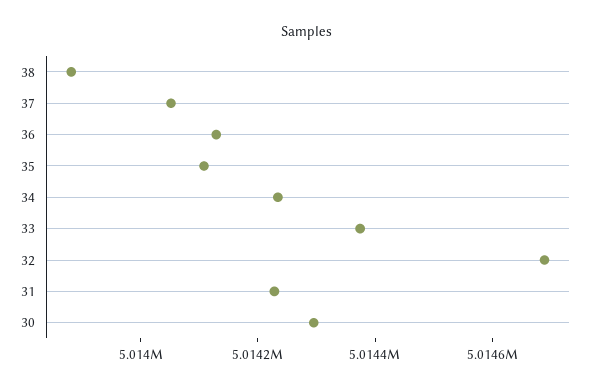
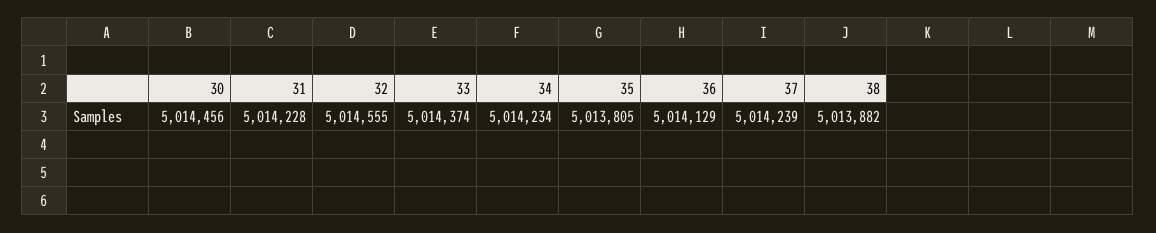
  {
    "38": 5013882,
-   "37": 5014050,
+   "37": 5014239,
    "36": 5014129,
-   "35": 5014100,
+   "35": 5013805,
    "34": 5014234,
    "33": 5014374,
-   "32": 5014700,
+   "32": 5014555,
    "31": 5014228,
-   "30": 5014300
+   "30": 5014456
  }

